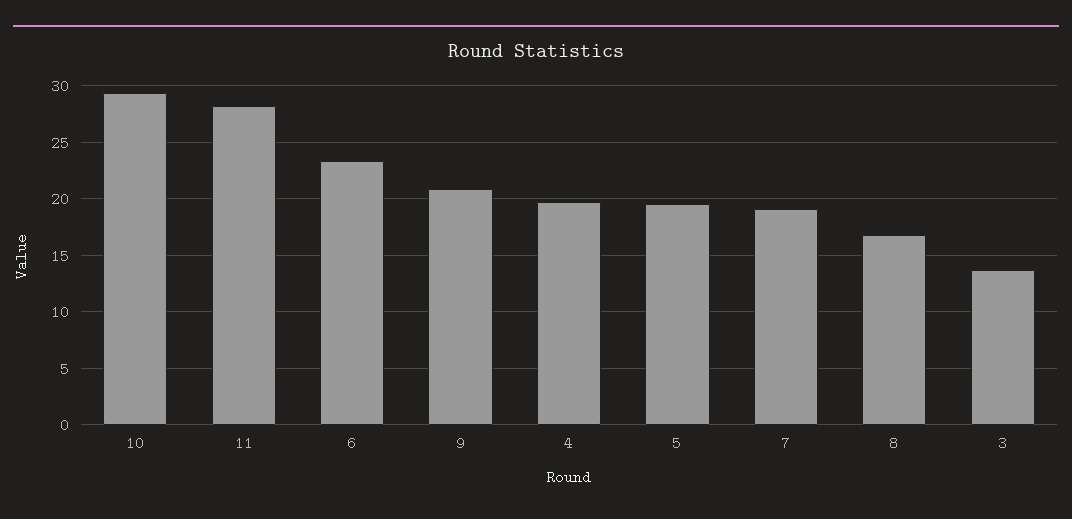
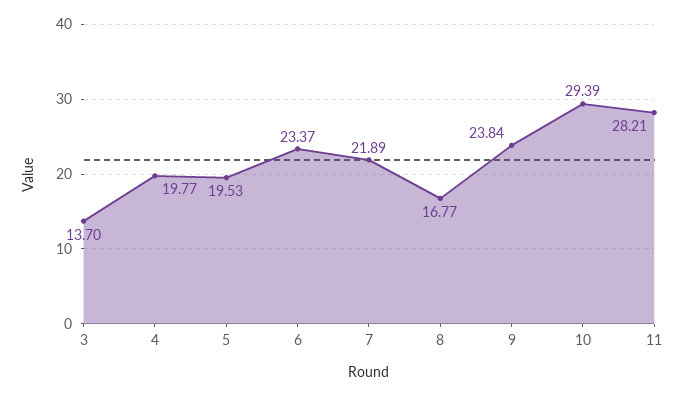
  {
    "10": 29.39,
    "11": 28.21,
    "6": 23.37,
-   "9": 21,
+   "9": 23.84,
    "4": 19.77,
    "5": 19.53,
-   "7": 19,
+   "7": 21.89,
    "8": 16.77,
    "3": 13.7
  }

